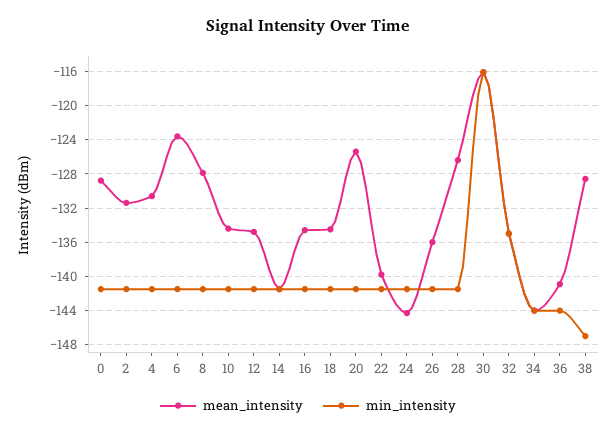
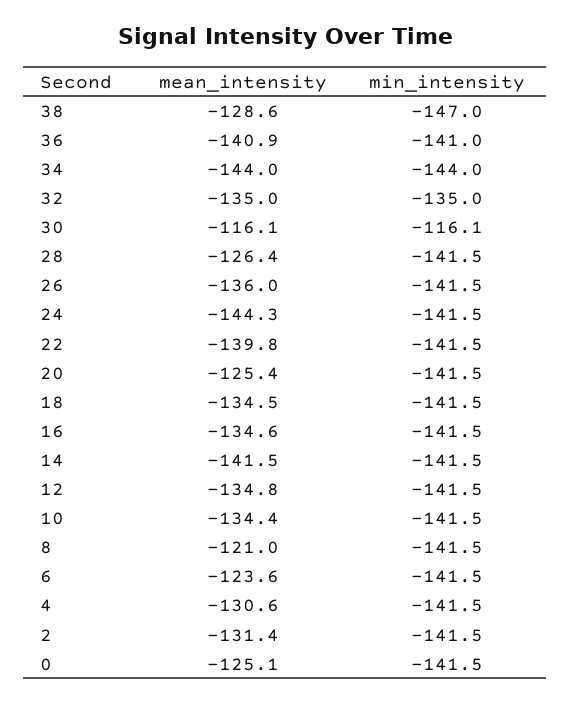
  {
    "mean_intensity": {
-     "0": -129,
+     "0": -125.1,
      "2": -131.4,
      "4": -130.6,
      "6": -123.6,
-     "8": -128,
+     "8": -121,
      "10": -134.4,
      "12": -134.8,
      "14": -141.5,
      "16": -134.6,
      "18": -134.5,
      "20": -125.4,
      "22": -139.8,
      "24": -144.3,
      "26": -136,
      "28": -126.4,
      "30": -116.1,
      "32": -135,
      "34": -144,
      "36": -140.9,
      "38": -128.6
    },
    "min_intensity": {
      "0": -141.5,
      "2": -141.5,
      "4": -141.5,
      "6": -141.5,
      "8": -141.5,
      "10": -141.5,
      "12": -141.5,
      "14": -141.5,
      "16": -141.5,
      "18": -141.5,
      "20": -141.5,
      "22": -141.5,
      "24": -141.5,
      "26": -141.5,
      "28": -141.5,
      "30": -116.1,
      "32": -135,
      "34": -144,
-     "36": -144,
+     "36": -141,
      "38": -147
    }
  }

